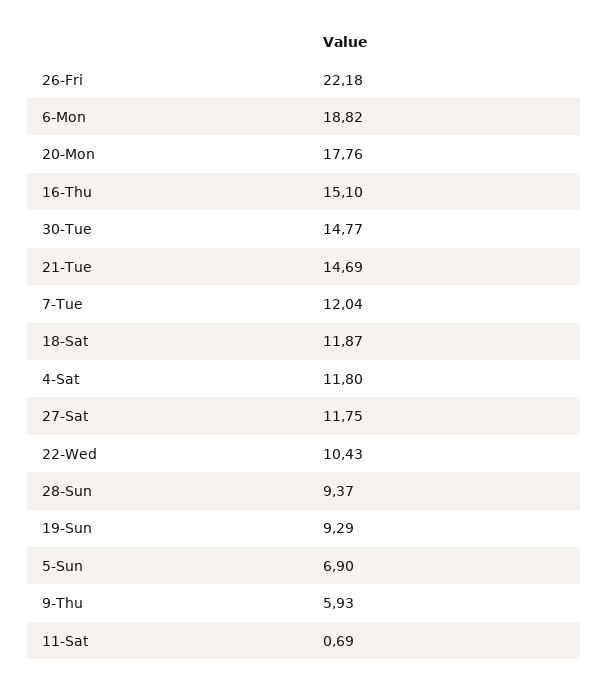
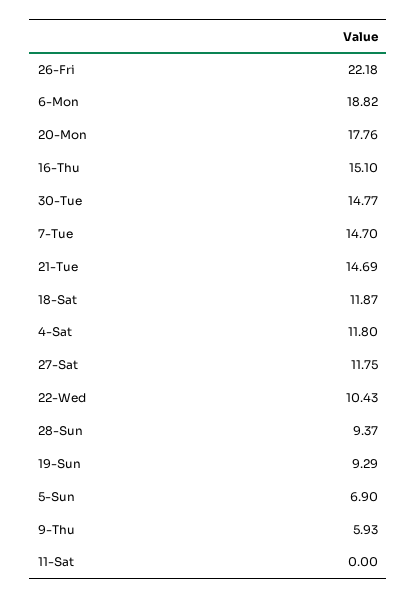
  {
    "26-Fri": 22.18,
    "6-Mon": 18.82,
    "20-Mon": 17.76,
    "16-Thu": 15.1,
    "30-Tue": 14.77,
    "21-Tue": 14.69,
-   "7-Tue": 12.04,
+   "7-Tue": 14.7,
    "18-Sat": 11.87,
    "4-Sat": 11.8,
    "27-Sat": 11.75,
    "22-Wed": 10.43,
    "28-Sun": 9.37,
    "19-Sun": 9.29,
    "5-Sun": 6.9,
    "9-Thu": 5.93,
-   "11-Sat": 0.69
+   "11-Sat": 0
  }

